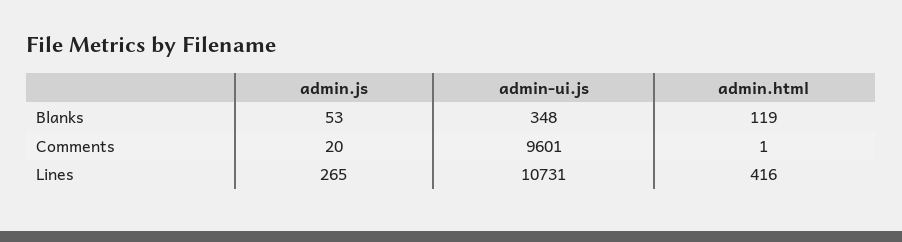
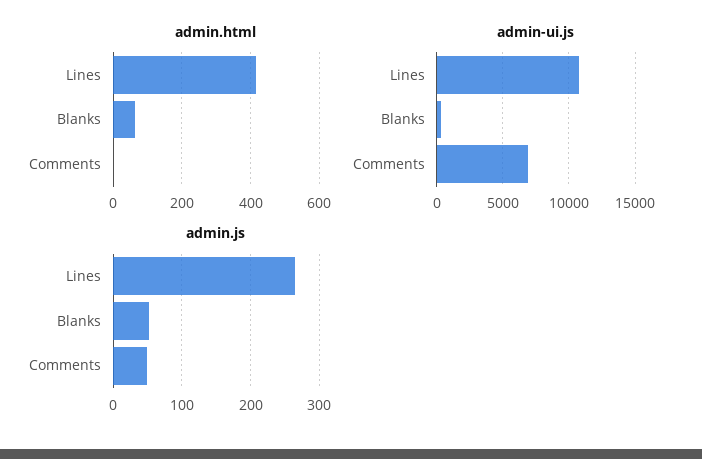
  {
    "admin.js": {
      "Blanks": 53,
-     "Comments": 20,
+     "Comments": 50,
      "Lines": 265
    },
    "admin-ui.js": {
      "Blanks": 348,
-     "Comments": 9601,
+     "Comments": 7000,
      "Lines": 10731
    },
    "admin.html": {
-     "Blanks": 119,
+     "Blanks": 60,
      "Comments": 1,
      "Lines": 416
    }
  }

